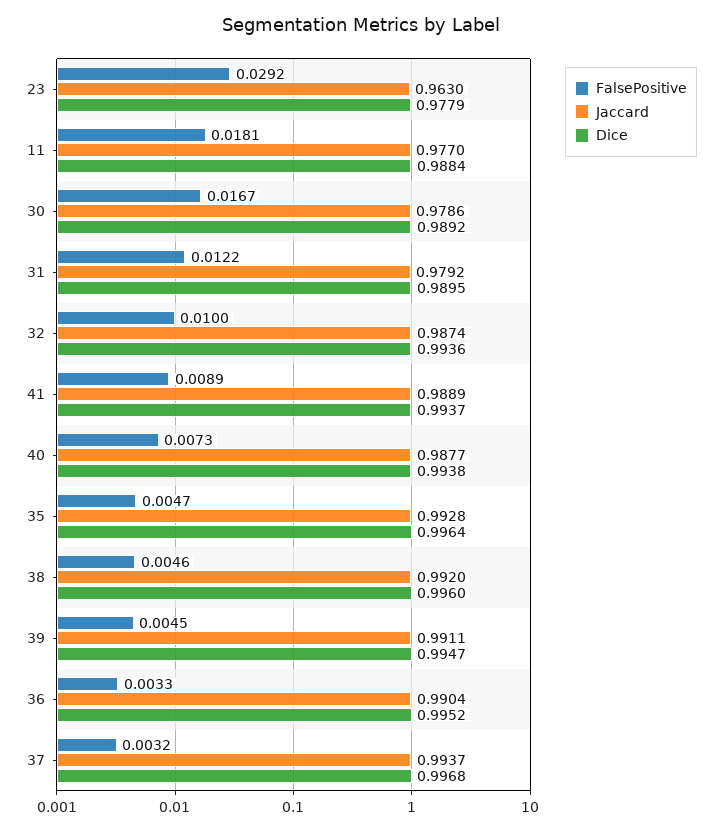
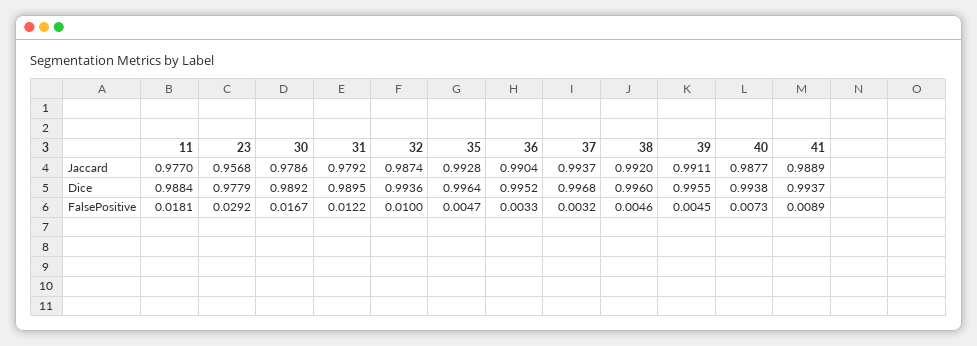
  {
    "FalsePositive": {
      "23": 0.0292,
      "11": 0.0181,
      "30": 0.0167,
      "31": 0.0122,
      "32": 0.01,
      "41": 0.0089,
      "40": 0.0073,
      "35": 0.0047,
      "38": 0.0046,
      "39": 0.0045,
      "36": 0.0033,
      "37": 0.0032
    },
    "Jaccard": {
-     "23": 0.963,
+     "23": 0.9568,
      "11": 0.977,
      "30": 0.9786,
      "31": 0.9792,
      "32": 0.9874,
      "41": 0.9889,
      "40": 0.9877,
      "35": 0.9928,
      "38": 0.992,
      "39": 0.9911,
      "36": 0.9904,
      "37": 0.9937
    },
    "Dice": {
      "23": 0.9779,
      "11": 0.9884,
      "30": 0.9892,
      "31": 0.9895,
      "32": 0.9936,
      "41": 0.9937,
      "40": 0.9938,
      "35": 0.9964,
      "38": 0.996,
-     "39": 0.9947,
+     "39": 0.9955,
      "36": 0.9952,
      "37": 0.9968
    }
  }

